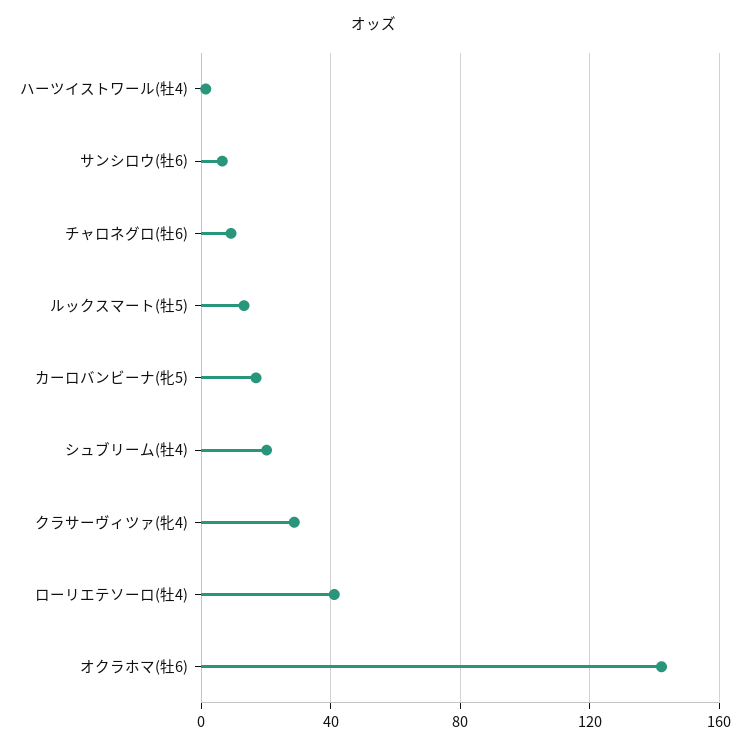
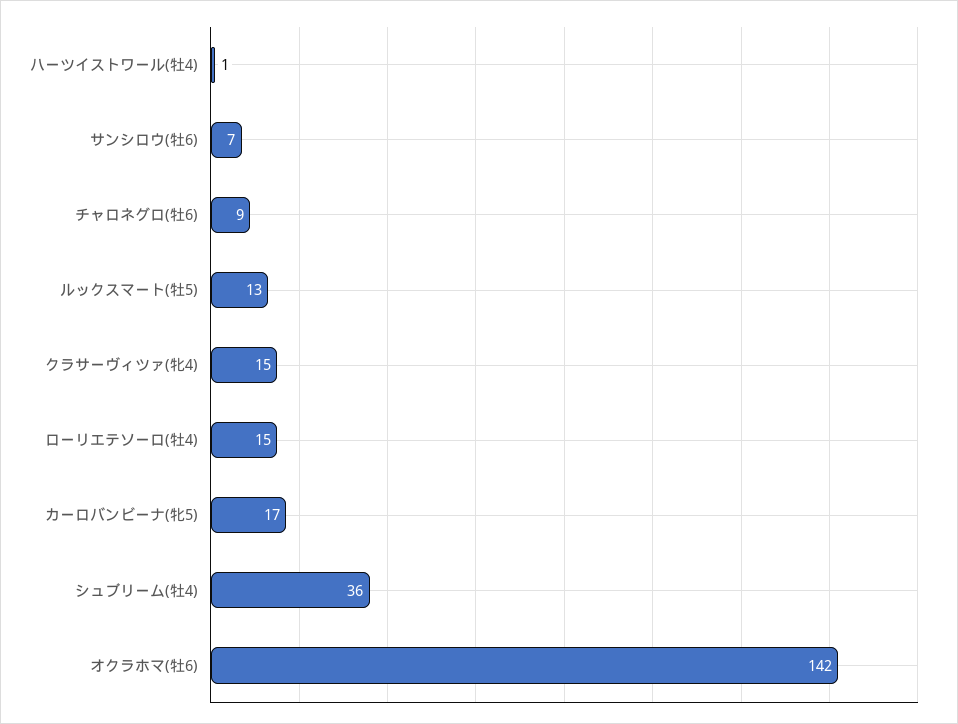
  {
    "ハーツイストワール(牡4)": 1,
    "サンシロウ(牡6)": 7,
    "チャロネグロ(牡6)": 9,
    "ルックスマート(牡5)": 13,
    "カーロバンビーナ(牝5)": 17,
-   "シュブリーム(牡4)": 20,
+   "シュブリーム(牡4)": 36,
-   "クラサーヴィツァ(牝4)": 30,
+   "クラサーヴィツァ(牝4)": 15,
-   "ローリエテソーロ(牡4)": 40,
+   "ローリエテソーロ(牡4)": 15,
    "オクラホマ(牡6)": 142
  }

